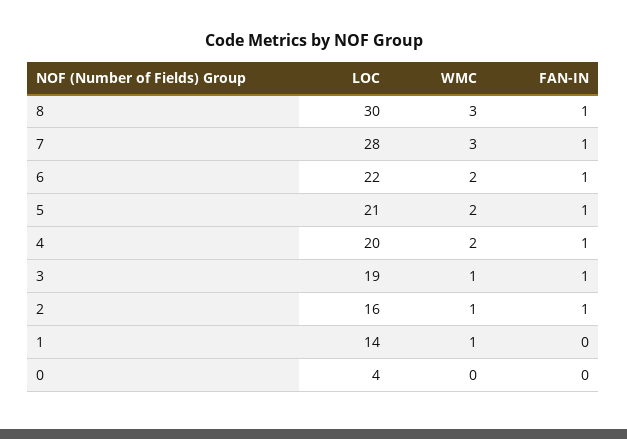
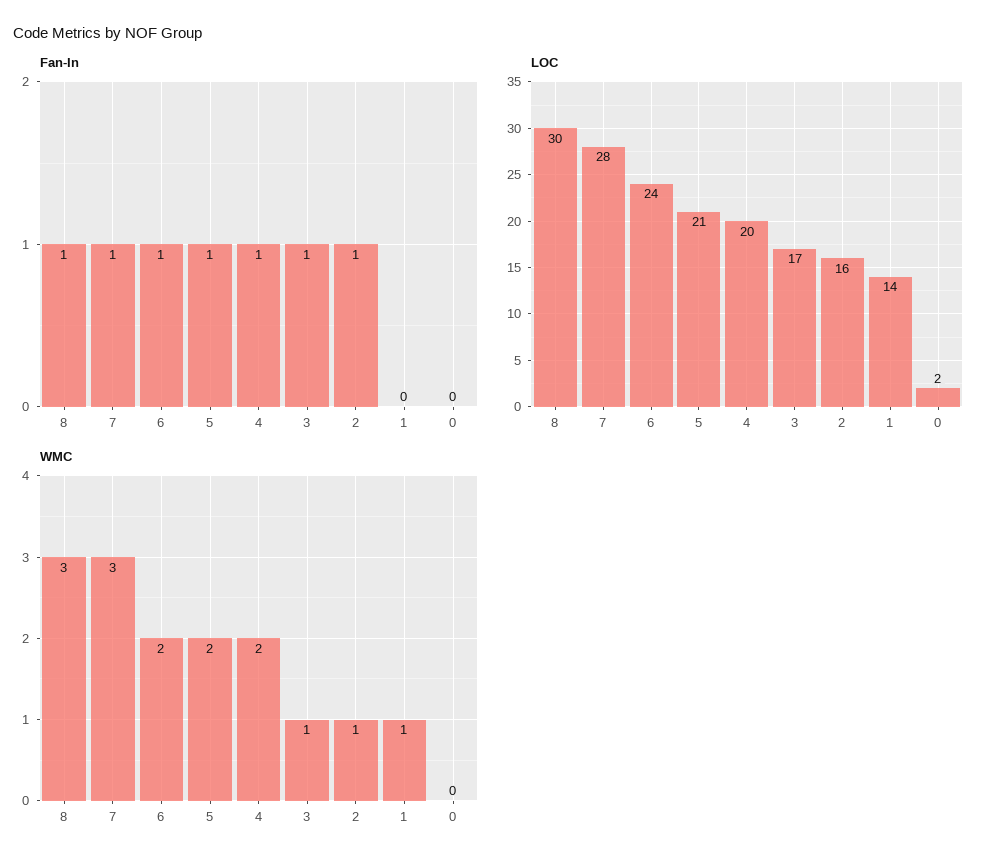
  {
    "LOC": {
      "8": 30,
      "7": 28,
-     "6": 22,
+     "6": 24,
      "5": 21,
      "4": 20,
-     "3": 19,
+     "3": 17,
      "2": 16,
      "1": 14,
-     "0": 4
+     "0": 2
    },
    "WMC": {
      "8": 3,
      "7": 3,
      "6": 2,
      "5": 2,
      "4": 2,
      "3": 1,
      "2": 1,
      "1": 1,
      "0": 0
    },
    "FAN-IN": {
      "8": 1,
      "7": 1,
      "6": 1,
      "5": 1,
      "4": 1,
      "3": 1,
      "2": 1,
      "1": 0,
      "0": 0
    }
  }

